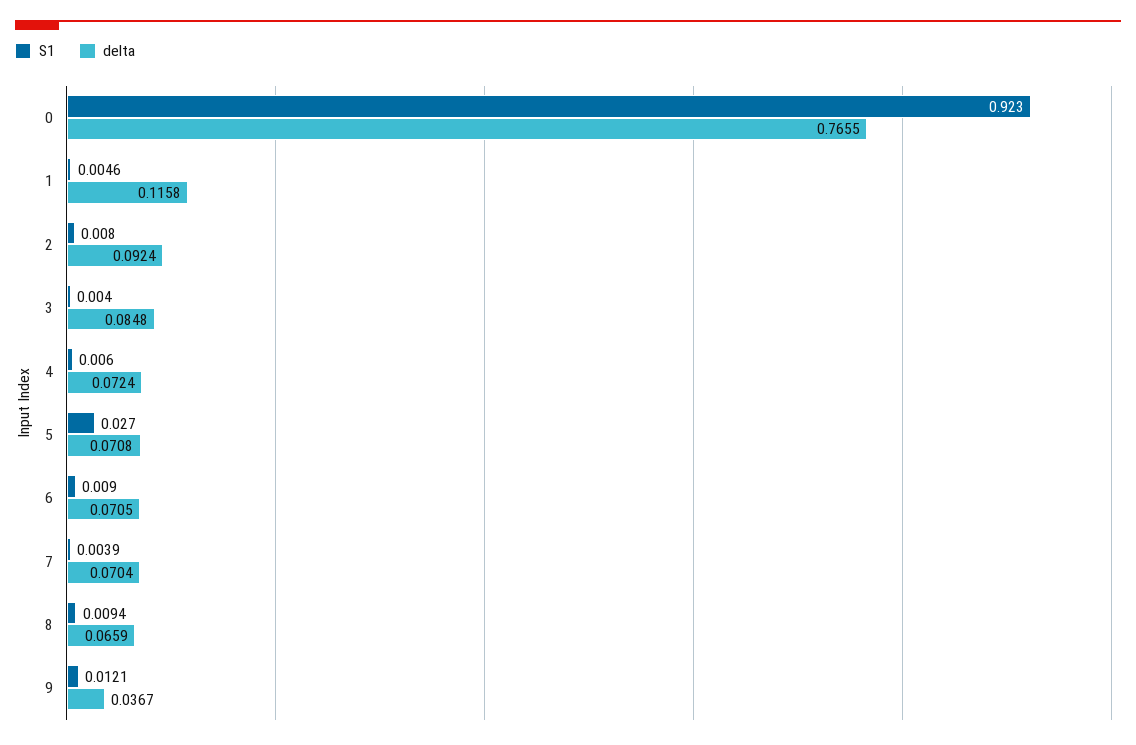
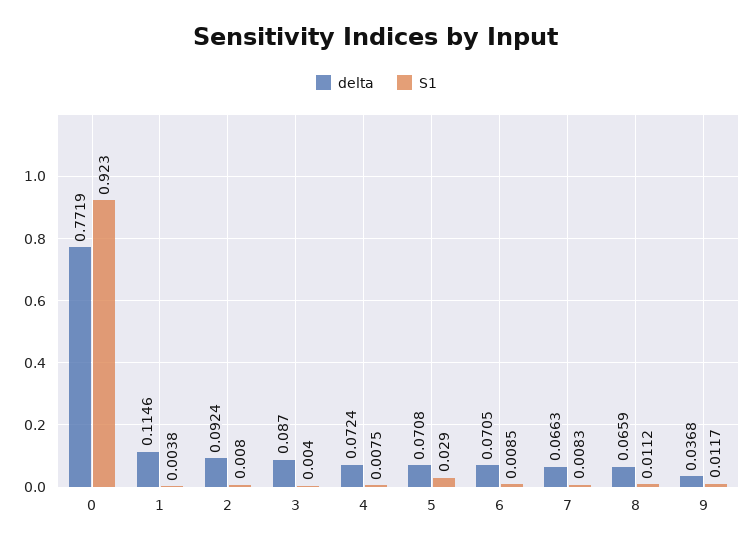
  {
    "S1": {
      "0": 0.923,
-     "1": 0.0046,
+     "1": 0.0038,
      "2": 0.008,
      "3": 0.004,
-     "4": 0.006,
+     "4": 0.0075,
-     "5": 0.027,
+     "5": 0.029,
-     "6": 0.009,
+     "6": 0.0085,
-     "7": 0.0039,
+     "7": 0.0083,
-     "8": 0.0094,
+     "8": 0.0112,
-     "9": 0.0121
+     "9": 0.0117
    },
    "delta": {
-     "0": 0.7655,
+     "0": 0.7719,
-     "1": 0.1158,
+     "1": 0.1146,
      "2": 0.0924,
-     "3": 0.0848,
+     "3": 0.087,
      "4": 0.0724,
      "5": 0.0708,
      "6": 0.0705,
-     "7": 0.0704,
+     "7": 0.0663,
      "8": 0.0659,
-     "9": 0.0367
+     "9": 0.0368
    }
  }

